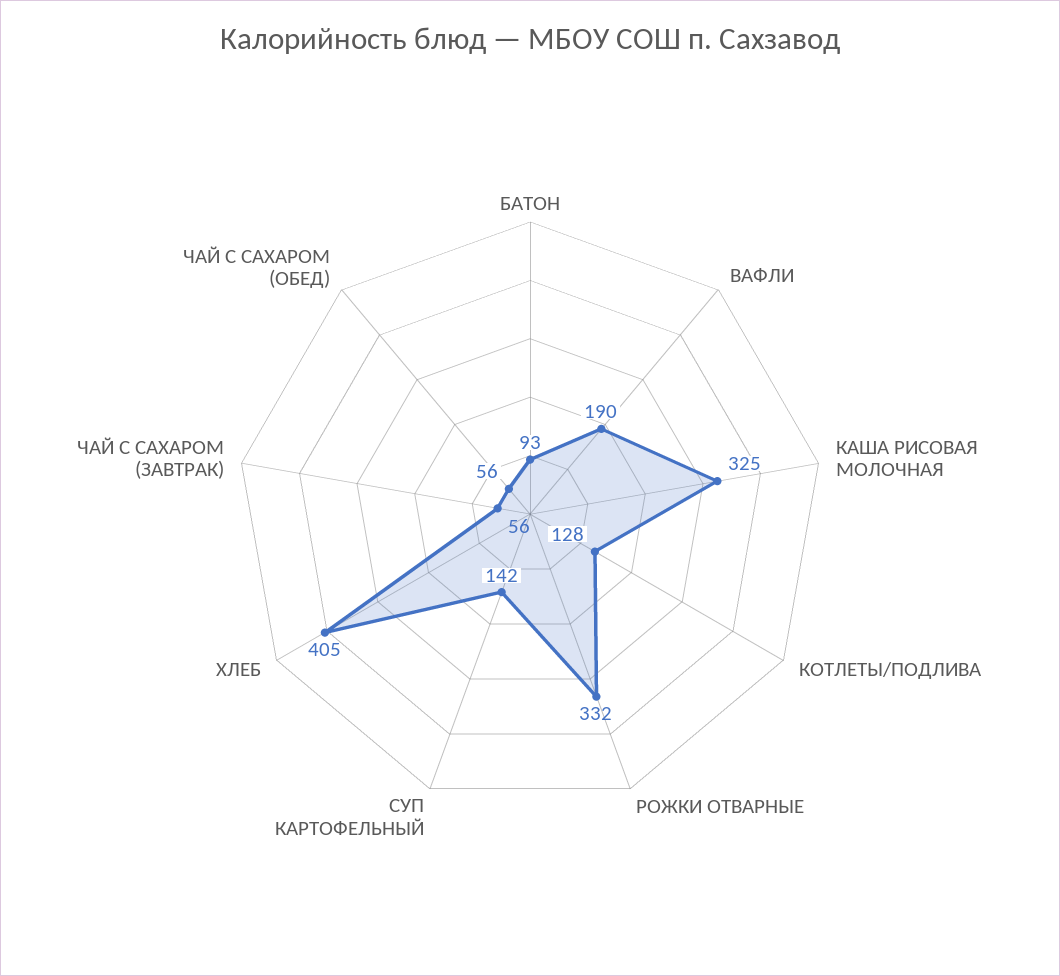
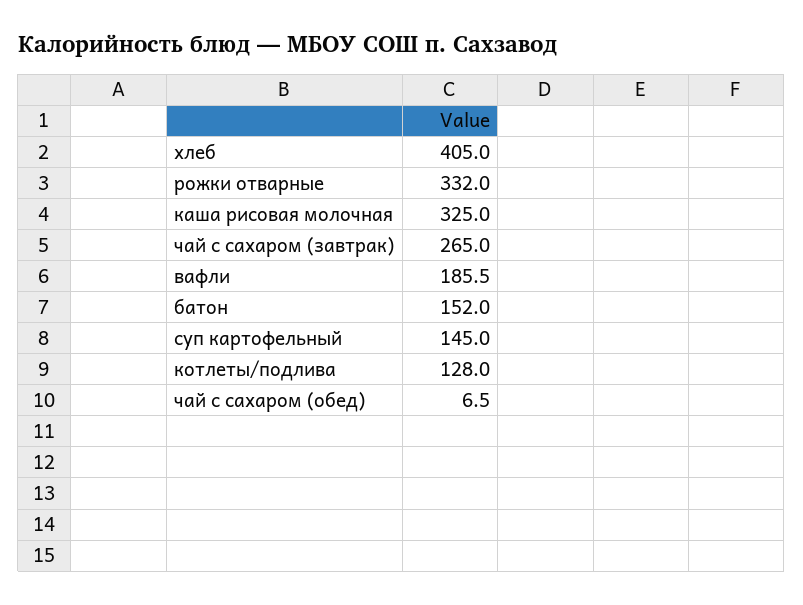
  {
-   "БАТОН": 93,
+   "БАТОН": 152,
-   "ВАФЛИ": 190,
+   "ВАФЛИ": 185.5,
    "КАША РИСОВАЯ МОЛОЧНАЯ": 325,
    "КОТЛЕТЫ/ПОДЛИВА": 128,
    "РОЖКИ ОТВАРНЫЕ": 332,
-   "СУП КАРТОФЕЛЬНЫЙ": 142,
+   "СУП КАРТОФЕЛЬНЫЙ": 145,
    "ХЛЕБ": 405,
-   "ЧАЙ С САХАРОМ (ЗАВТРАК)": 56,
+   "ЧАЙ С САХАРОМ (ЗАВТРАК)": 265,
-   "ЧАЙ С САХАРОМ (ОБЕД)": 56
+   "ЧАЙ С САХАРОМ (ОБЕД)": 6.5
  }

